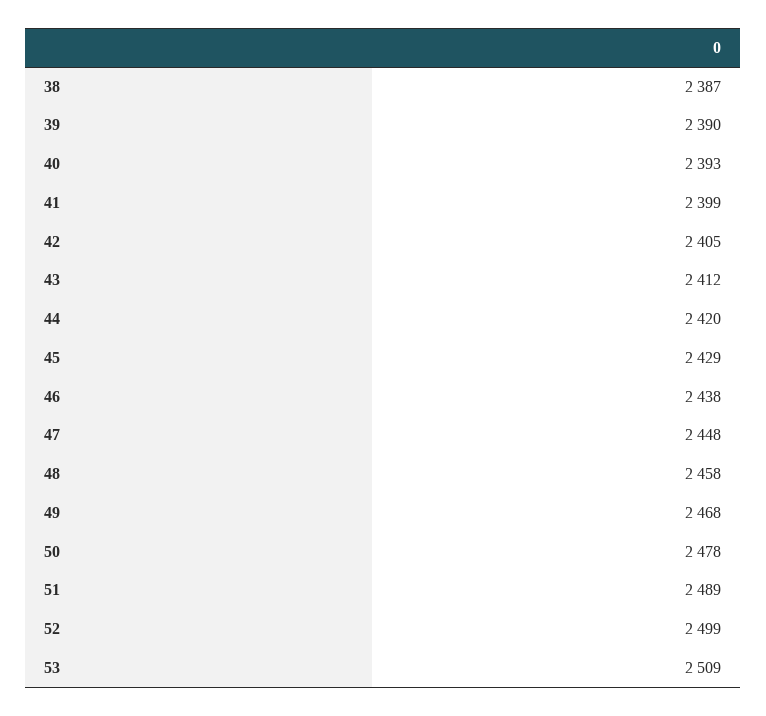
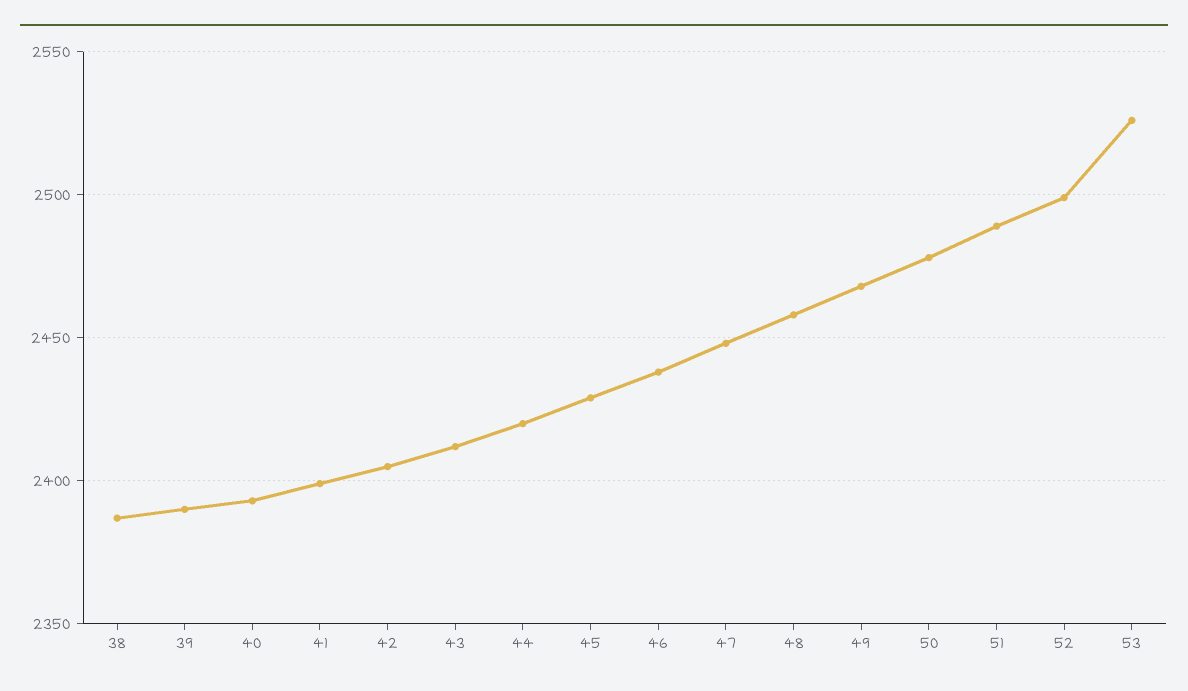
  {
    "38": 2387,
    "39": 2390,
    "40": 2393,
    "41": 2399,
    "42": 2405,
    "43": 2412,
    "44": 2420,
    "45": 2429,
    "46": 2438,
    "47": 2448,
    "48": 2458,
    "49": 2468,
    "50": 2478,
    "51": 2489,
    "52": 2499,
-   "53": 2509
+   "53": 2525
  }

